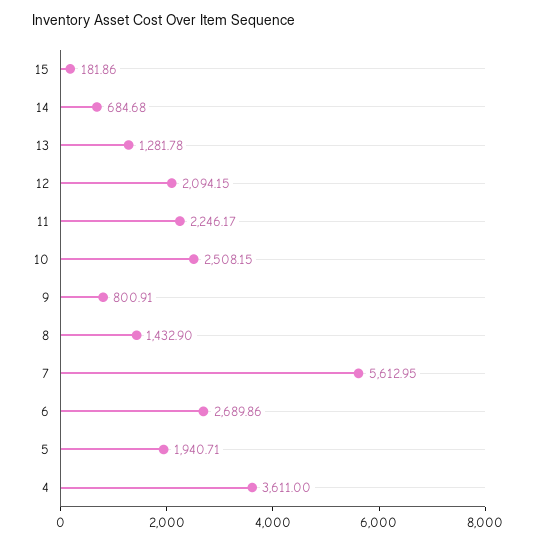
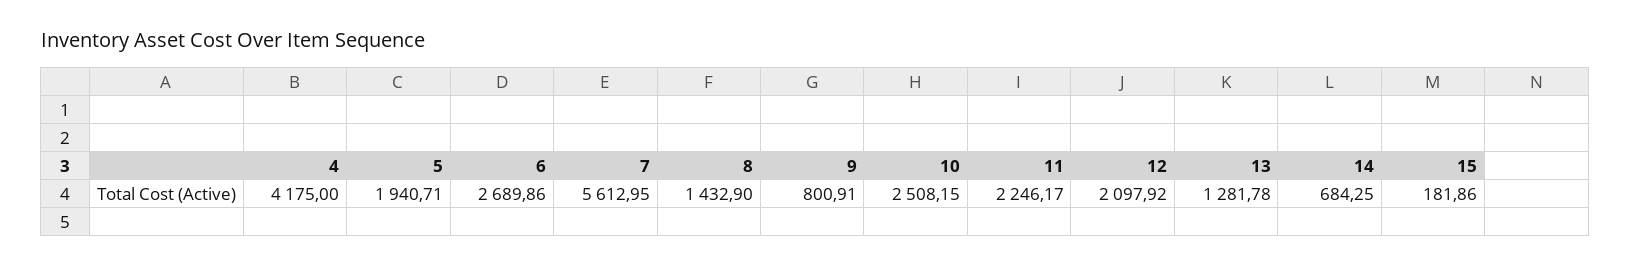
  {
    "15": 181.86,
-   "14": 684.68,
+   "14": 684.25,
    "13": 1281.78,
-   "12": 2094.15,
+   "12": 2097.92,
    "11": 2246.17,
    "10": 2508.15,
    "9": 800.91,
    "8": 1432.9,
    "7": 5612.95,
    "6": 2689.86,
    "5": 1940.71,
-   "4": 3611
+   "4": 4175
  }

